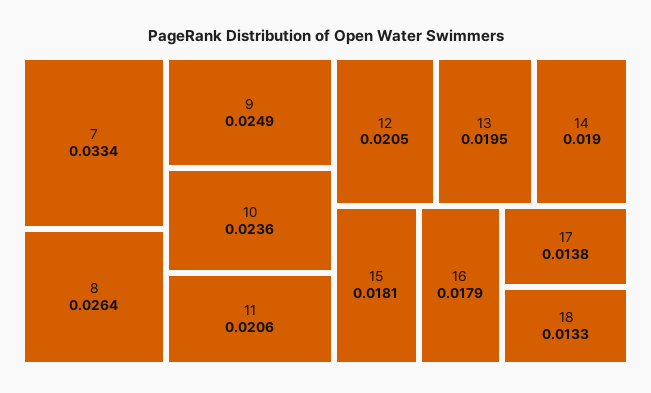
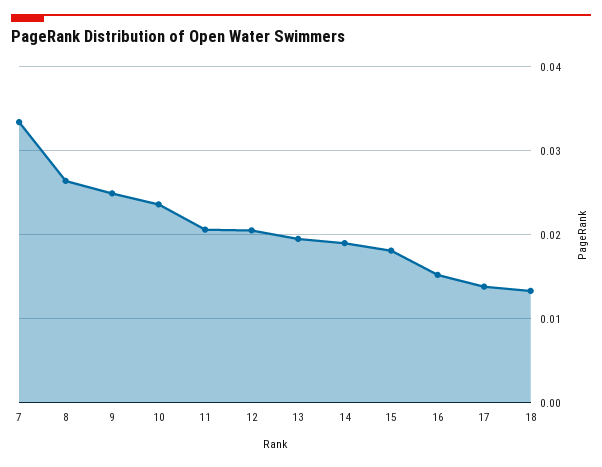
  {
    "7": 0.0334,
    "8": 0.0264,
    "9": 0.0249,
    "10": 0.0236,
    "11": 0.0206,
    "12": 0.0205,
    "13": 0.0195,
    "14": 0.019,
    "15": 0.0181,
-   "16": 0.0179,
+   "16": 0.015,
    "17": 0.0138,
    "18": 0.0133
  }

